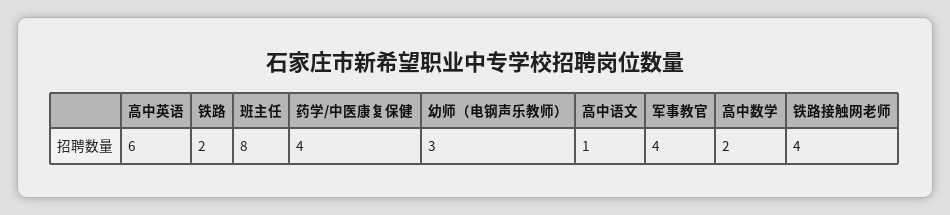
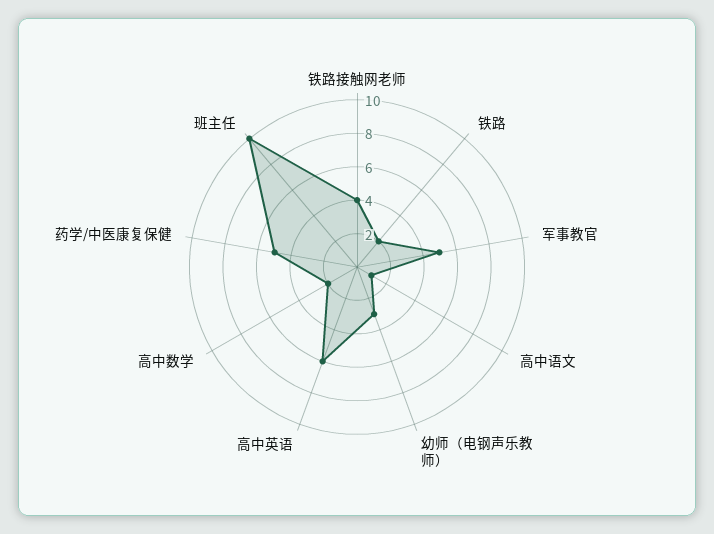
  {
    "高中英语": 6,
    "铁路": 2,
-   "班主任": 8,
+   "班主任": 10,
-   "药学/中医康复保健": 4,
+   "药学/中医康复保健": 5,
    "幼师（电钢声乐教师）": 3,
    "高中语文": 1,
-   "军事教官": 4,
+   "军事教官": 5,
    "高中数学": 2,
    "铁路接触网老师": 4
  }

